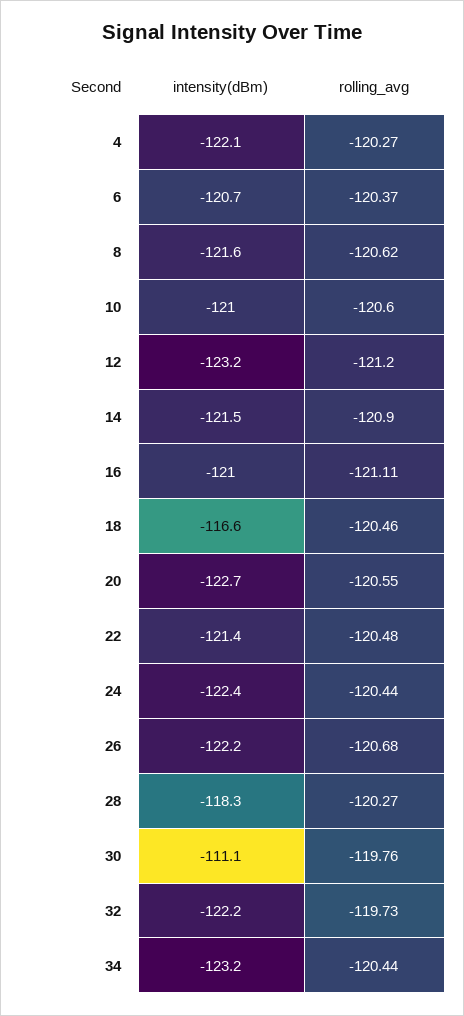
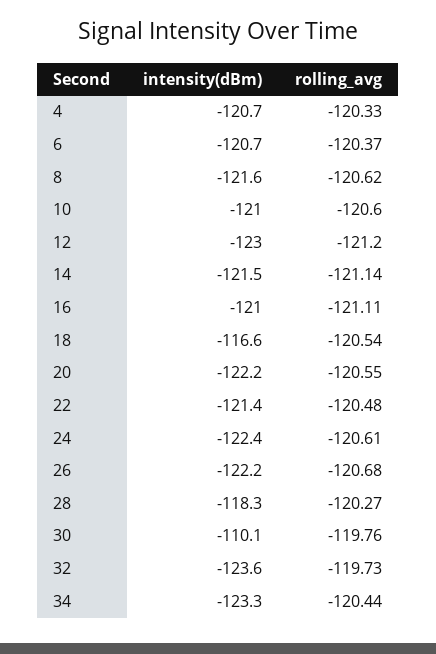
  {
    "intensity(dBm)": {
-     "4": -122.1,
+     "4": -120.7,
      "6": -120.7,
      "8": -121.6,
      "10": -121,
-     "12": -123.2,
+     "12": -123,
      "14": -121.5,
      "16": -121,
      "18": -116.6,
-     "20": -122.7,
+     "20": -122.2,
      "22": -121.4,
      "24": -122.4,
      "26": -122.2,
      "28": -118.3,
-     "30": -111.1,
+     "30": -110.1,
-     "32": -122.2,
+     "32": -123.6,
-     "34": -123.2
+     "34": -123.3
    },
    "rolling_avg": {
-     "4": -120.27,
+     "4": -120.33,
      "6": -120.37,
      "8": -120.62,
      "10": -120.6,
      "12": -121.2,
-     "14": -120.9,
+     "14": -121.14,
      "16": -121.11,
-     "18": -120.46,
+     "18": -120.54,
      "20": -120.55,
      "22": -120.48,
-     "24": -120.44,
+     "24": -120.61,
      "26": -120.68,
      "28": -120.27,
      "30": -119.76,
      "32": -119.73,
      "34": -120.44
    }
  }

